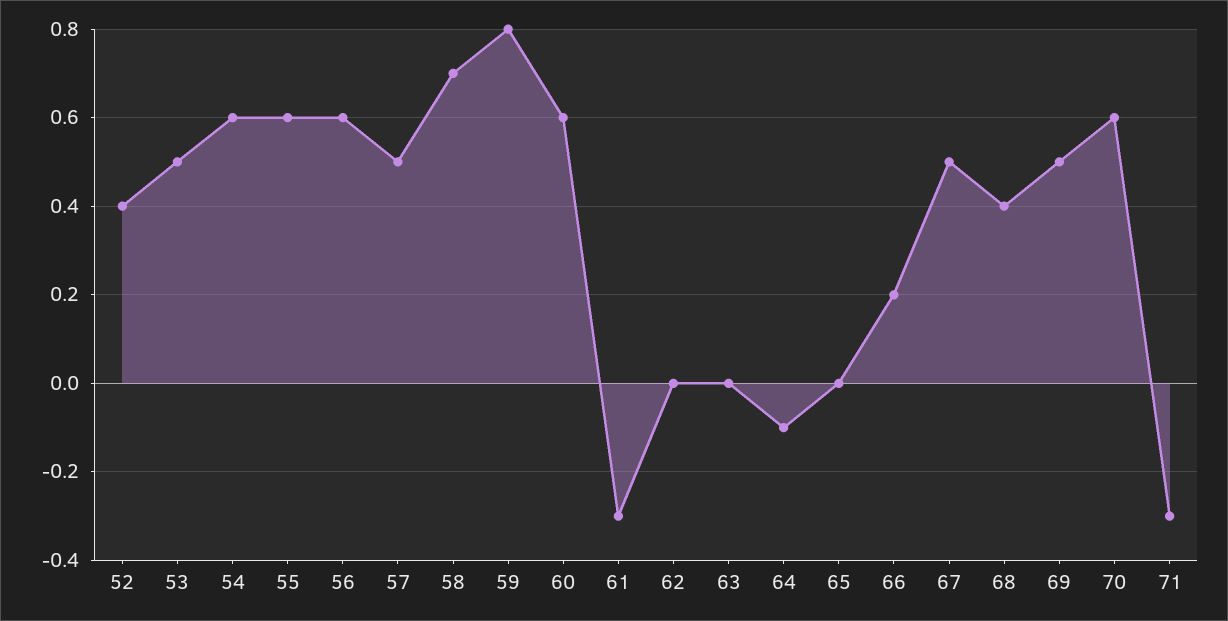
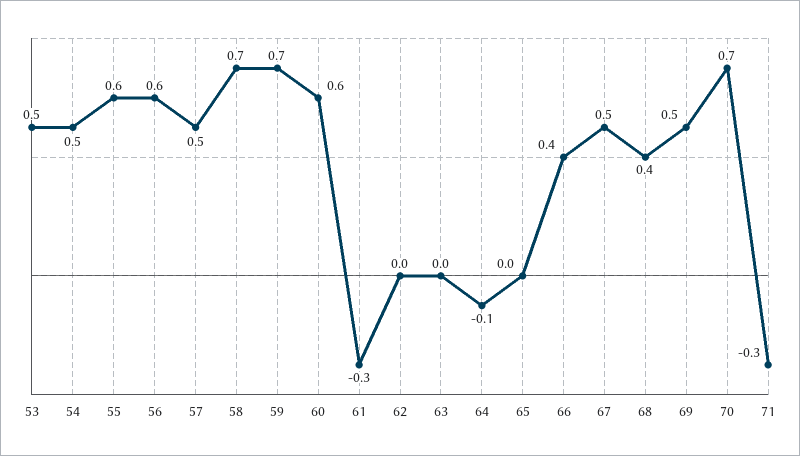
  {
-   "52": 0.4,
    "53": 0.5,
-   "54": 0.6,
+   "54": 0.5,
    "55": 0.6,
    "56": 0.6,
    "57": 0.5,
    "58": 0.7,
-   "59": 0.8,
+   "59": 0.7,
    "60": 0.6,
    "61": -0.3,
    "62": 0,
    "63": 0,
    "64": -0.1,
    "65": 0,
-   "66": 0.2,
+   "66": 0.4,
    "67": 0.5,
    "68": 0.4,
    "69": 0.5,
-   "70": 0.6,
+   "70": 0.7,
    "71": -0.3
  }

